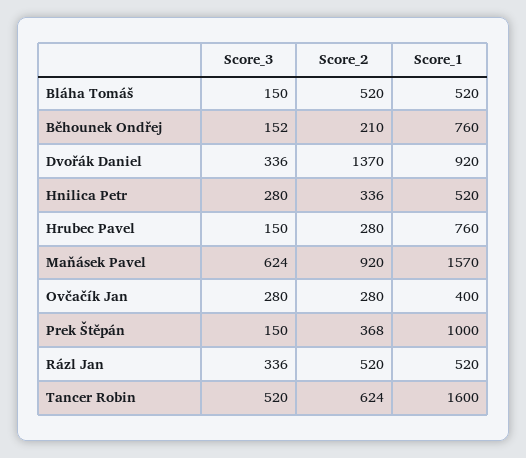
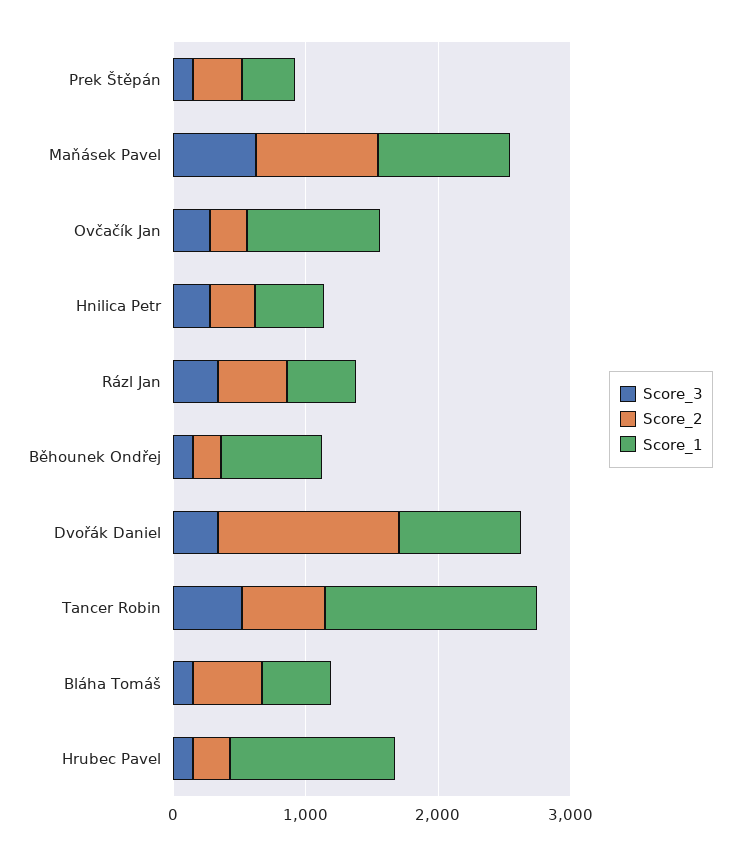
  {
    "Score_3": {
      "Bláha Tomáš": 150,
      "Běhounek Ondřej": 152,
      "Dvořák Daniel": 336,
      "Hnilica Petr": 280,
      "Hrubec Pavel": 150,
      "Maňásek Pavel": 624,
      "Ovčačík Jan": 280,
      "Prek Štěpán": 150,
      "Rázl Jan": 336,
      "Tancer Robin": 520
    },
    "Score_2": {
      "Bláha Tomáš": 520,
      "Běhounek Ondřej": 210,
      "Dvořák Daniel": 1370,
      "Hnilica Petr": 336,
      "Hrubec Pavel": 280,
      "Maňásek Pavel": 920,
      "Ovčačík Jan": 280,
      "Prek Štěpán": 368,
      "Rázl Jan": 520,
      "Tancer Robin": 624
    },
    "Score_1": {
      "Bláha Tomáš": 520,
      "Běhounek Ondřej": 760,
      "Dvořák Daniel": 920,
      "Hnilica Petr": 520,
-     "Hrubec Pavel": 760,
+     "Hrubec Pavel": 1200,
-     "Maňásek Pavel": 1570,
+     "Maňásek Pavel": 1000,
-     "Ovčačík Jan": 400,
+     "Ovčačík Jan": 1000,
-     "Prek Štěpán": 1000,
+     "Prek Štěpán": 400,
      "Rázl Jan": 520,
      "Tancer Robin": 1600
    }
  }

